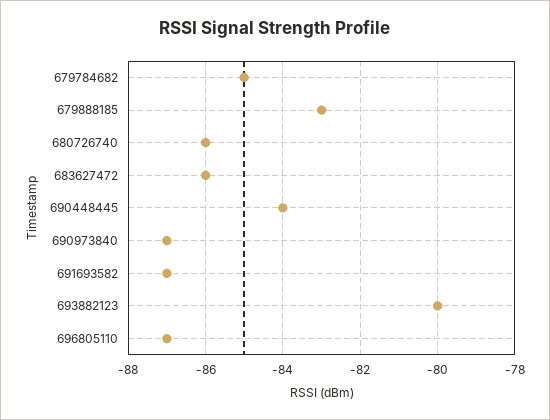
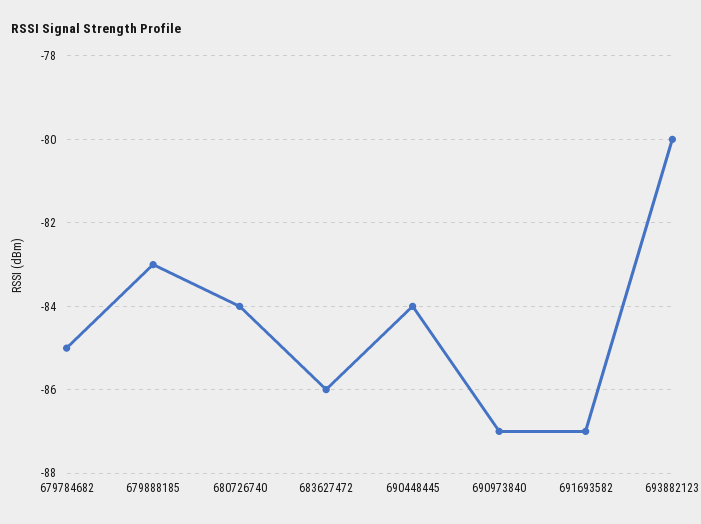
  {
    "679784682": -85,
    "679888185": -83,
-   "680726740": -86,
+   "680726740": -84,
    "683627472": -86,
    "690448445": -84,
    "690973840": -87,
    "691693582": -87,
-   "693882123": -80,
+   "693882123": -80
-   "696805110": -87
  }

